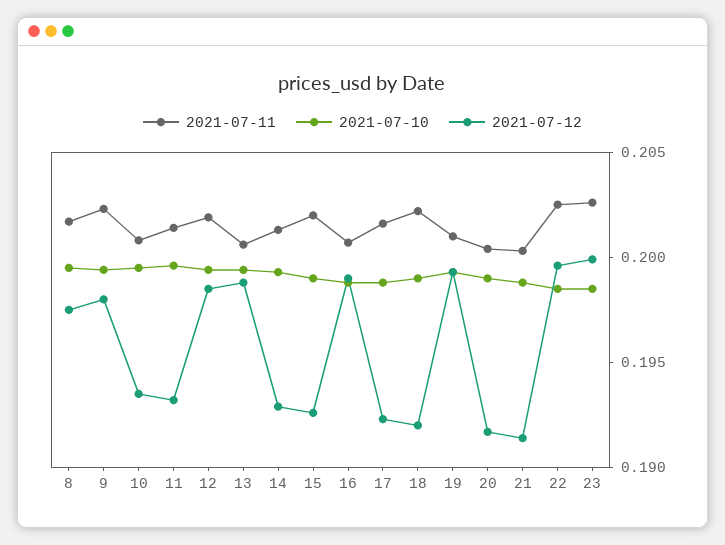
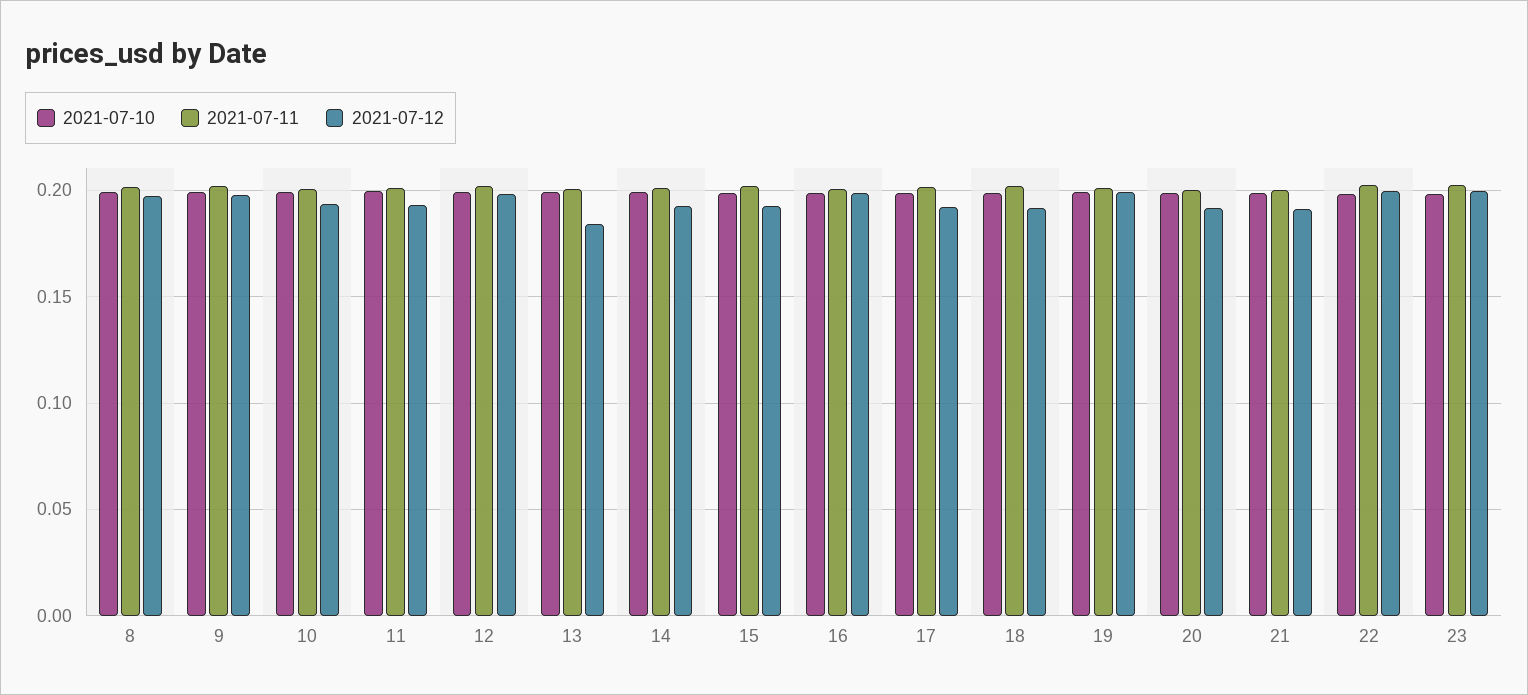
  {
    "2021-07-11": {
      "8": 0.202,
      "9": 0.202,
      "10": 0.201,
      "11": 0.201,
      "12": 0.202,
      "13": 0.201,
      "14": 0.201,
      "15": 0.202,
      "16": 0.201,
      "17": 0.202,
      "18": 0.202,
      "19": 0.201,
      "20": 0.2,
      "21": 0.2,
      "22": 0.203,
      "23": 0.203
    },
    "2021-07-10": {
      "8": 0.2,
      "9": 0.199,
      "10": 0.2,
      "11": 0.2,
      "12": 0.199,
      "13": 0.199,
      "14": 0.199,
      "15": 0.199,
      "16": 0.199,
      "17": 0.199,
      "18": 0.199,
      "19": 0.199,
      "20": 0.199,
      "21": 0.199,
      "22": 0.199,
      "23": 0.199
    },
    "2021-07-12": {
      "8": 0.198,
      "9": 0.198,
      "10": 0.194,
      "11": 0.193,
      "12": 0.199,
-     "13": 0.199,
+     "13": 0.185,
      "14": 0.193,
      "15": 0.193,
      "16": 0.199,
      "17": 0.192,
      "18": 0.192,
      "19": 0.199,
      "20": 0.192,
      "21": 0.191,
      "22": 0.2,
      "23": 0.2
    }
  }

